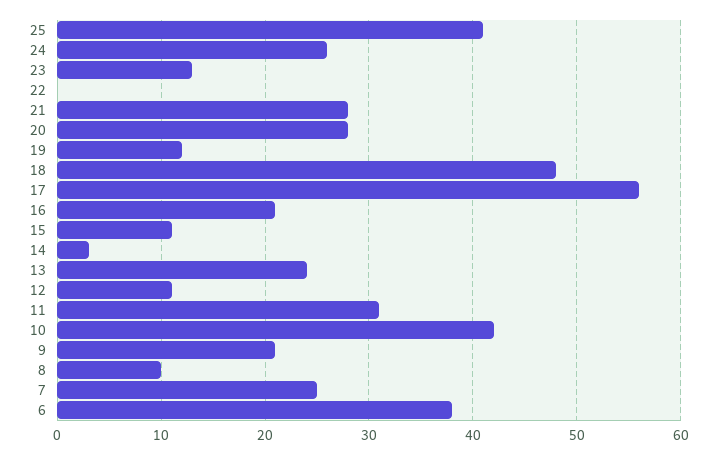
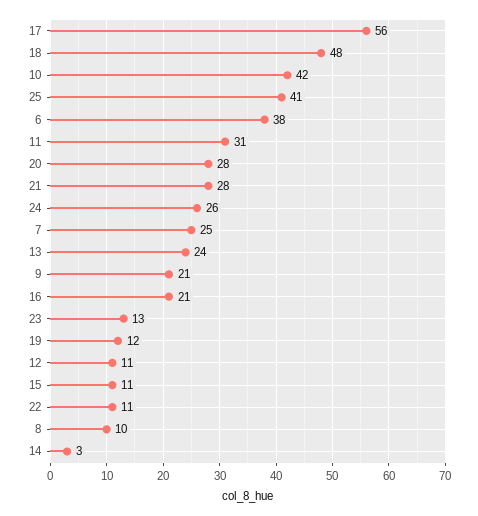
  {
    "25": 41,
    "24": 26,
    "23": 13,
-   "22": 0,
+   "22": 11,
    "21": 28,
    "20": 28,
    "19": 12,
    "18": 48,
    "17": 56,
    "16": 21,
    "15": 11,
    "14": 3,
    "13": 24,
    "12": 11,
    "11": 31,
    "10": 42,
    "9": 21,
    "8": 10,
    "7": 25,
    "6": 38
  }

